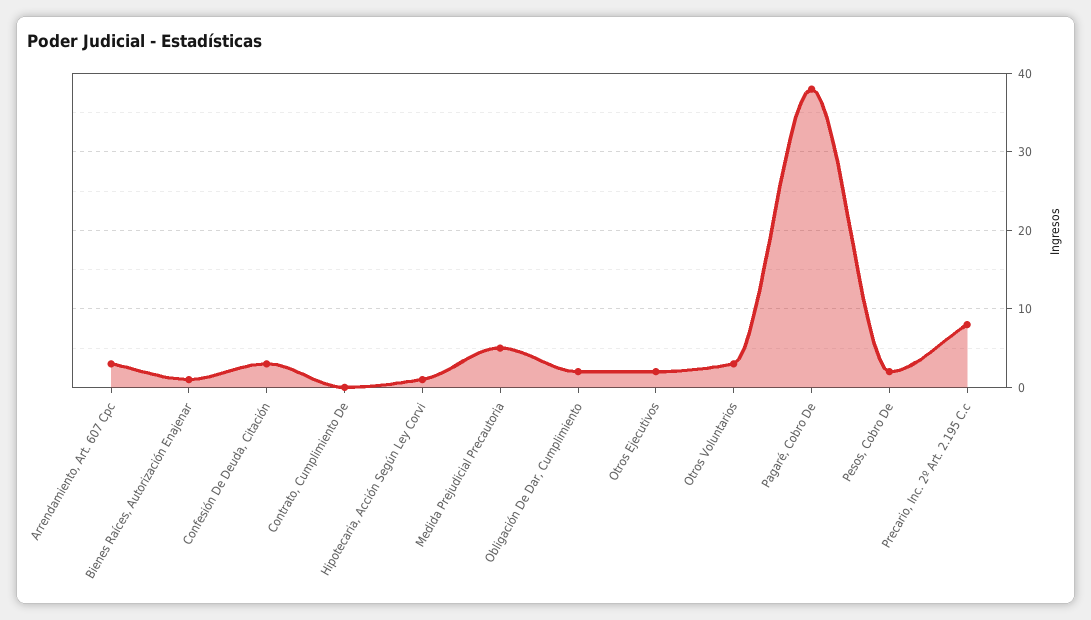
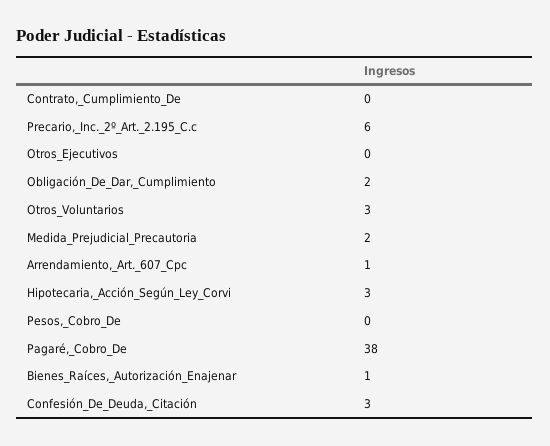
  {
-   "Arrendamiento, Art. 607 Cpc": 3,
+   "Arrendamiento, Art. 607 Cpc": 1,
    "Bienes Raíces, Autorización Enajenar": 1,
    "Confesión De Deuda, Citación": 3,
    "Contrato, Cumplimiento De": 0,
-   "Hipotecaria, Acción Según Ley Corvi": 1,
+   "Hipotecaria, Acción Según Ley Corvi": 3,
-   "Medida Prejudicial Precautoria": 5,
+   "Medida Prejudicial Precautoria": 2,
    "Obligación De Dar, Cumplimiento": 2,
-   "Otros Ejecutivos": 2,
+   "Otros Ejecutivos": 0,
    "Otros Voluntarios": 3,
    "Pagaré, Cobro De": 38,
-   "Pesos, Cobro De": 2,
+   "Pesos, Cobro De": 0,
-   "Precario, Inc. 2º Art. 2.195 C.c": 8
+   "Precario, Inc. 2º Art. 2.195 C.c": 6
  }

